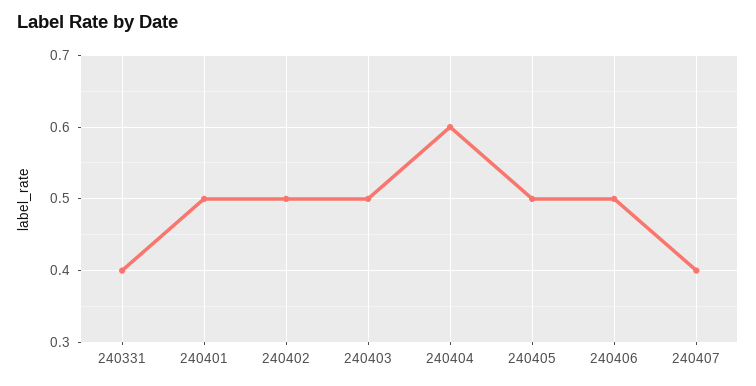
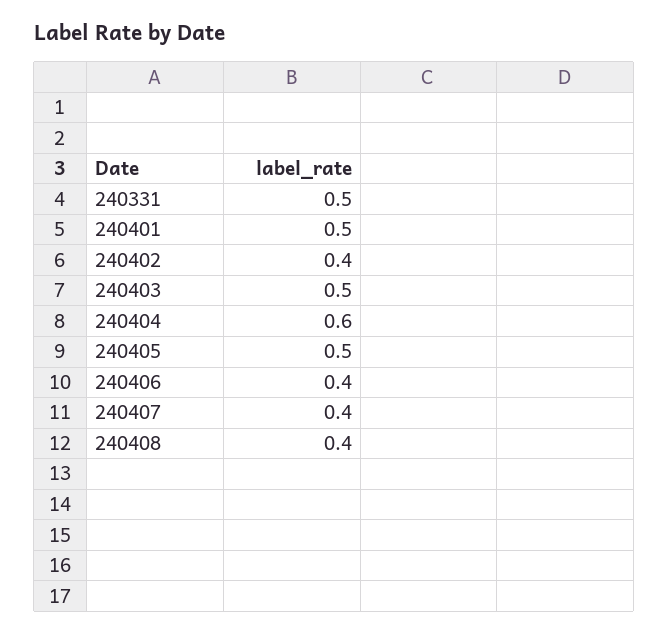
  {
-   "240331": 0.4,
+   "240331": 0.5,
    "240401": 0.5,
-   "240402": 0.5,
+   "240402": 0.4,
    "240403": 0.5,
    "240404": 0.6,
    "240405": 0.5,
-   "240406": 0.5,
+   "240406": 0.4,
-   "240407": 0.4
+   "240407": 0.4,
+   "240408": 0.4
  }

